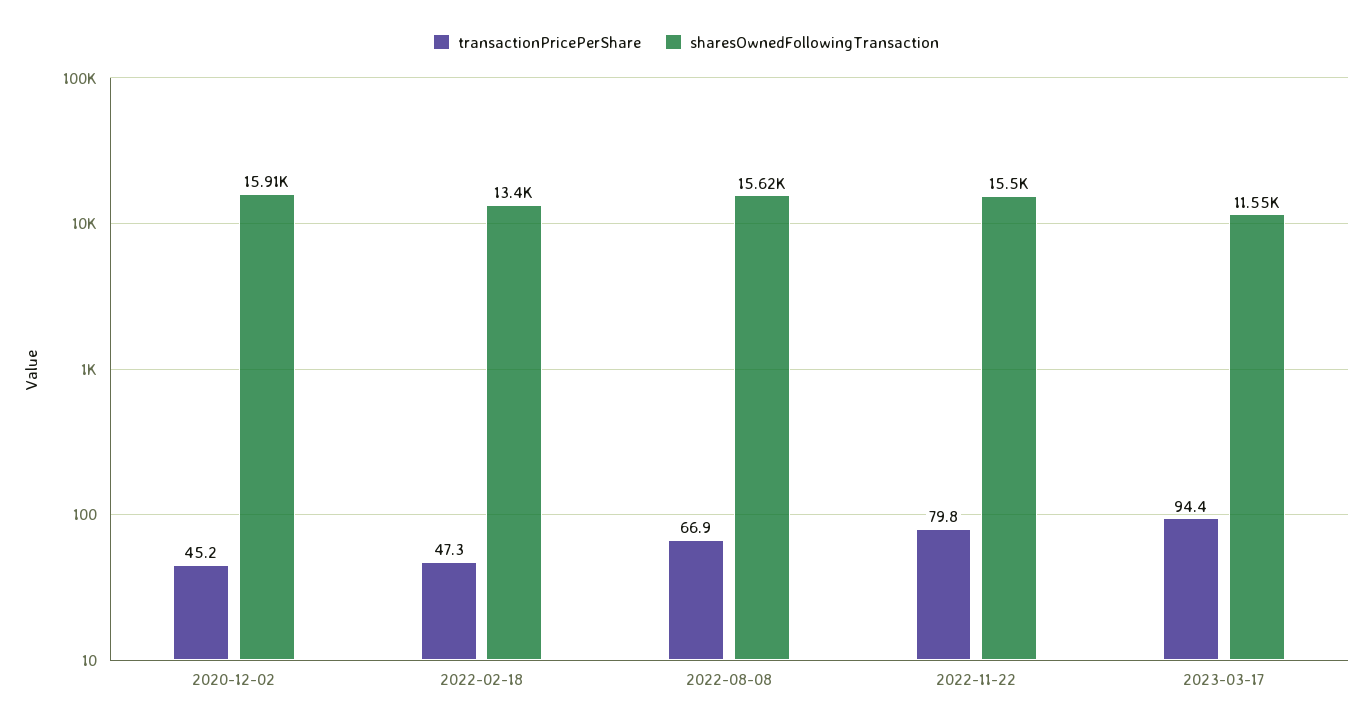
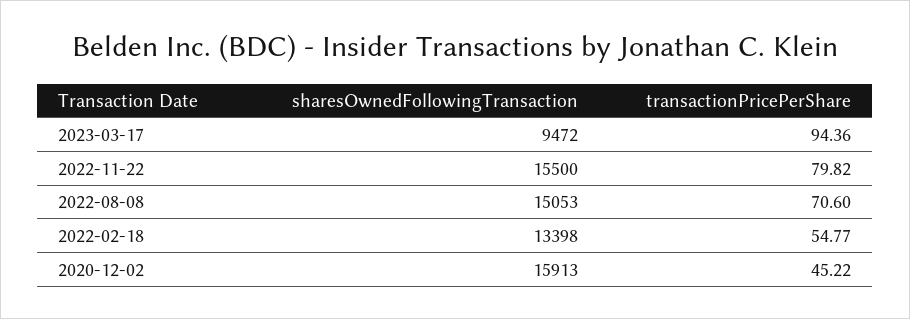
  {
    "transactionPricePerShare": {
      "2020-12-02": 45.22,
-     "2022-02-18": 47.3,
+     "2022-02-18": 54.77,
-     "2022-08-08": 66.9,
+     "2022-08-08": 70.6,
      "2022-11-22": 79.82,
      "2023-03-17": 94.36
    },
    "sharesOwnedFollowingTransaction": {
      "2020-12-02": 15913,
      "2022-02-18": 13398,
-     "2022-08-08": 15620,
+     "2022-08-08": 15053,
      "2022-11-22": 15500,
-     "2023-03-17": 11550
+     "2023-03-17": 9472
    }
  }

